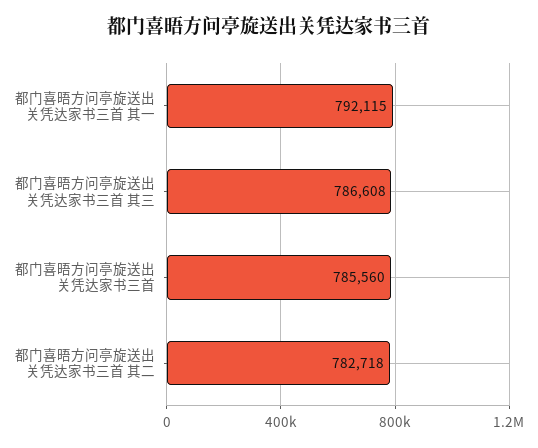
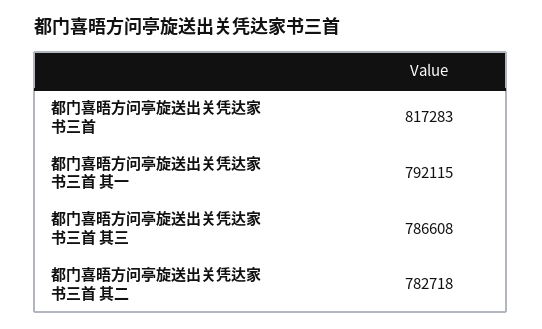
  {
    "都门喜晤方问亭旋送出关凭达家书三首 其一": 792115,
    "都门喜晤方问亭旋送出关凭达家书三首 其三": 786608,
-   "都门喜晤方问亭旋送出关凭达家书三首": 785560,
+   "都门喜晤方问亭旋送出关凭达家书三首": 817283,
    "都门喜晤方问亭旋送出关凭达家书三首 其二": 782718
  }

